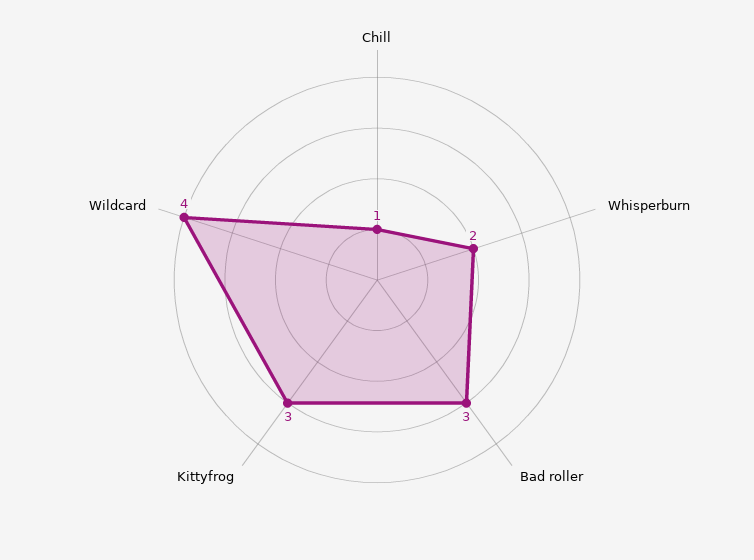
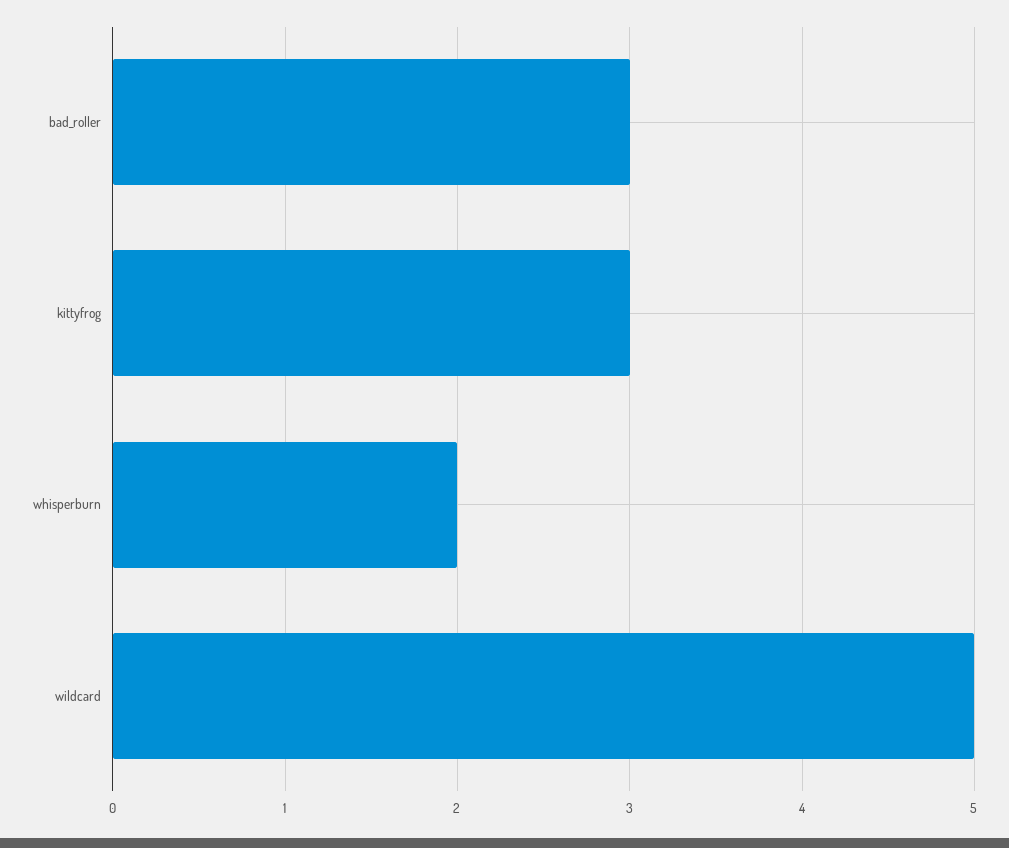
  {
-   "Chill": 1,
    "Whisperburn": 2,
    "Bad roller": 3,
    "Kittyfrog": 3,
-   "Wildcard": 4
+   "Wildcard": 5
  }

